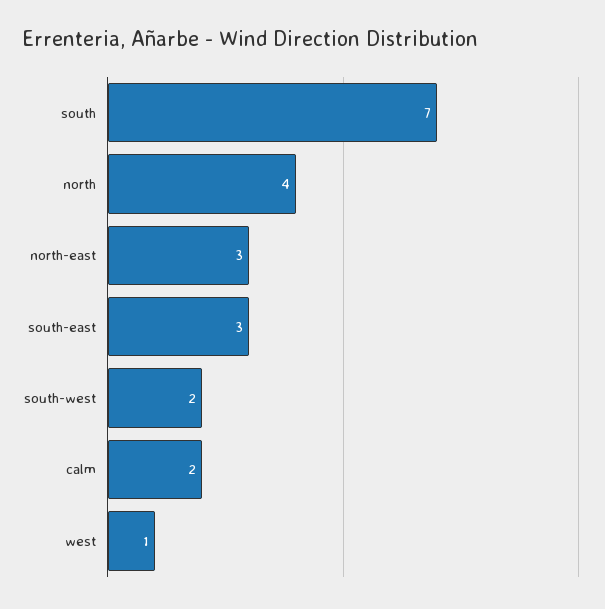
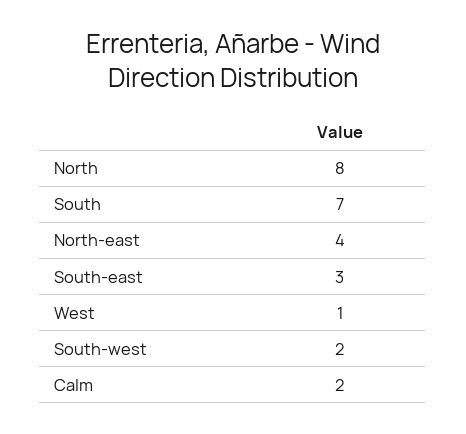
  {
    "south": 7,
-   "north": 4,
+   "north": 8,
-   "north-east": 3,
+   "north-east": 4,
    "south-east": 3,
    "south-west": 2,
    "calm": 2,
    "west": 1
  }

